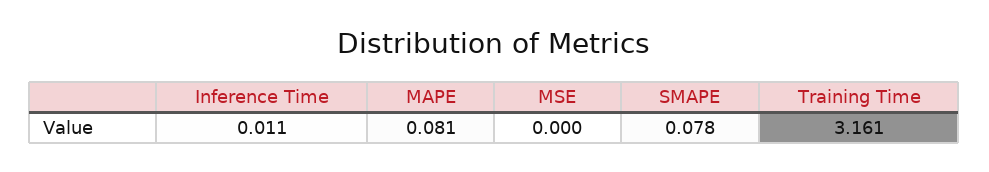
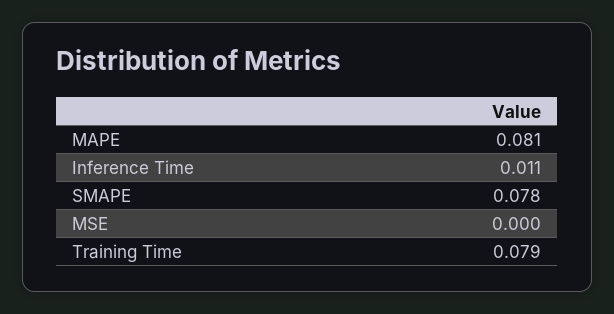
  {
    "Inference Time": 0.011,
    "MAPE": 0.081,
    "MSE": 0,
    "SMAPE": 0.078,
-   "Training Time": 3.161
+   "Training Time": 0.079
  }

